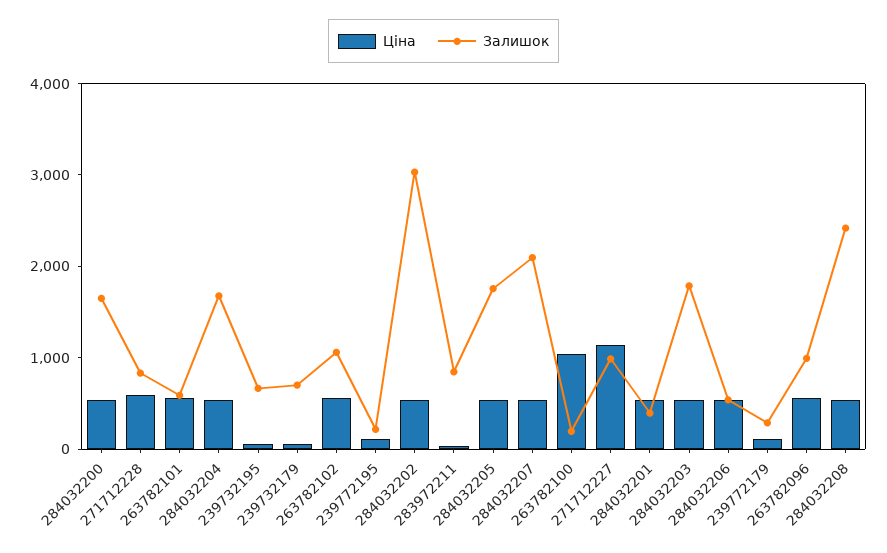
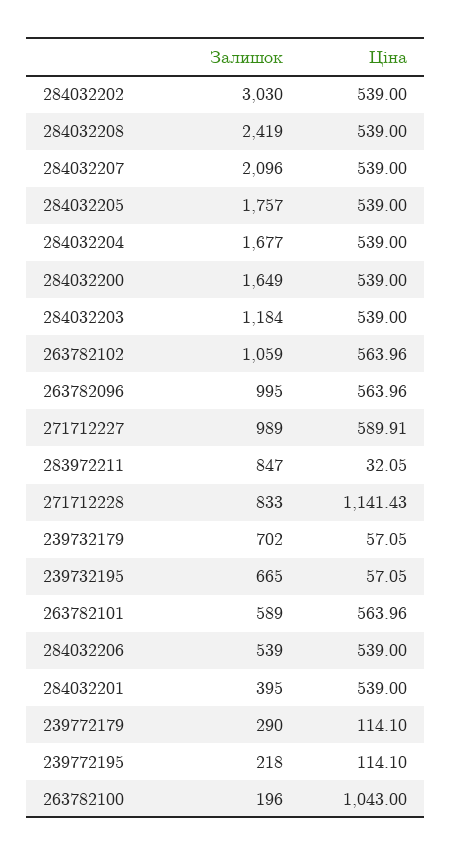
  {
    "Ціна": {
      "284032200": 539,
-     "271712228": 600,
+     "271712228": 1141.43,
      "263782101": 563.96,
      "284032204": 539,
      "239732195": 57.05,
      "239732179": 57.05,
      "263782102": 563.96,
      "239772195": 114.1,
      "284032202": 539,
      "283972211": 32.05,
      "284032205": 539,
      "284032207": 539,
      "263782100": 1043,
-     "271712227": 1200,
+     "271712227": 589.91,
      "284032201": 539,
      "284032203": 539,
      "284032206": 539,
      "239772179": 114.1,
      "263782096": 563.96,
      "284032208": 539
    },
    "Залишок": {
      "284032200": 1649,
      "271712228": 833,
      "263782101": 589,
      "284032204": 1677,
      "239732195": 665,
      "239732179": 702,
      "263782102": 1059,
      "239772195": 218,
      "284032202": 3030,
      "283972211": 847,
      "284032205": 1757,
      "284032207": 2096,
      "263782100": 196,
      "271712227": 989,
      "284032201": 395,
-     "284032203": 1800,
+     "284032203": 1184,
      "284032206": 539,
      "239772179": 290,
      "263782096": 995,
      "284032208": 2419
    }
  }

